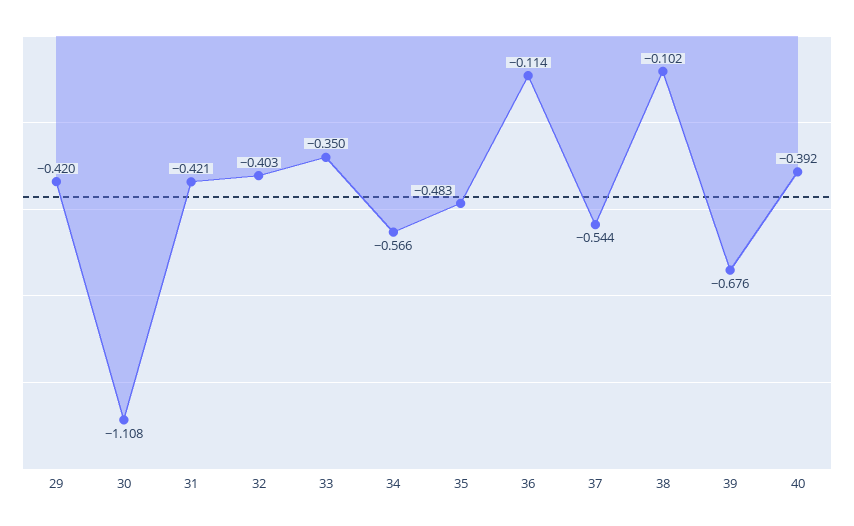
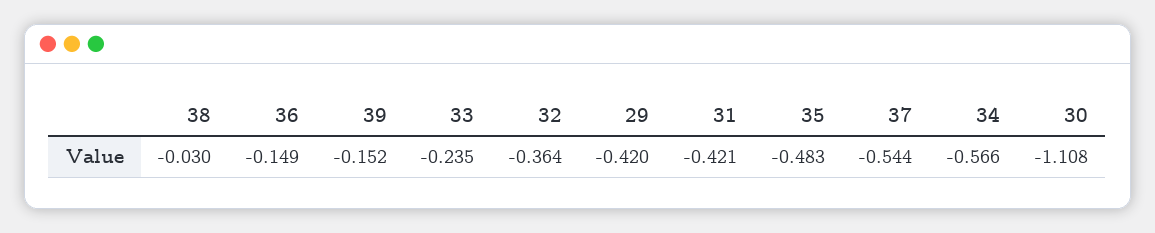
  {
    "29": -0.42,
    "30": -1.108,
    "31": -0.421,
-   "32": -0.403,
+   "32": -0.364,
-   "33": -0.35,
+   "33": -0.235,
    "34": -0.566,
    "35": -0.483,
-   "36": -0.114,
+   "36": -0.149,
    "37": -0.544,
-   "38": -0.102,
+   "38": -0.03,
-   "39": -0.676,
+   "39": -0.152
-   "40": -0.392
  }

